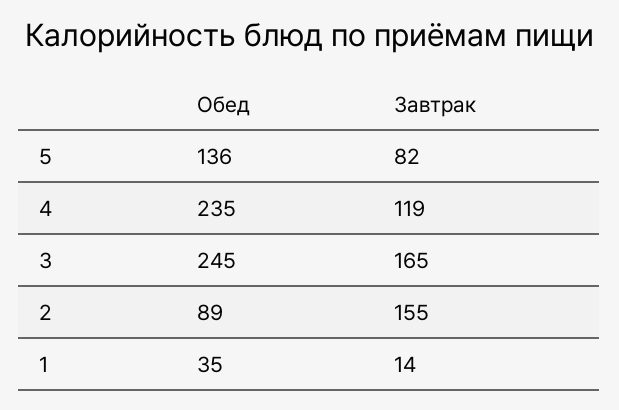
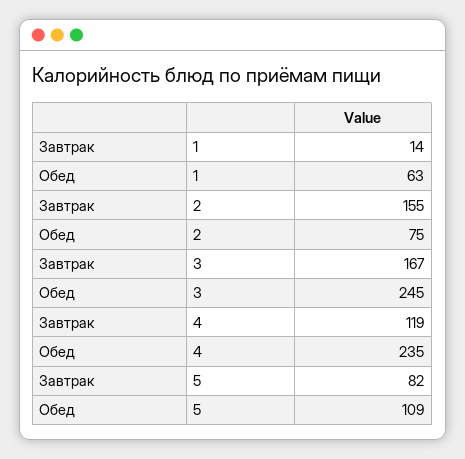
  {
    "Обед": {
-     "5": 136,
+     "5": 109,
      "4": 235,
      "3": 245,
-     "2": 89,
+     "2": 75,
-     "1": 35
+     "1": 63
    },
    "Завтрак": {
      "5": 82,
      "4": 119,
-     "3": 165,
+     "3": 167,
      "2": 155,
      "1": 14
    }
  }

